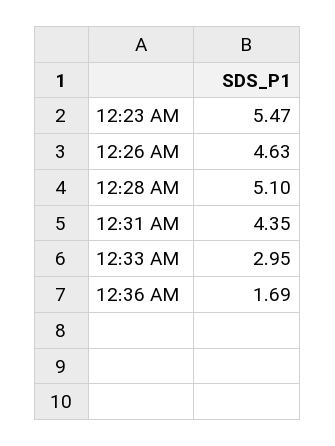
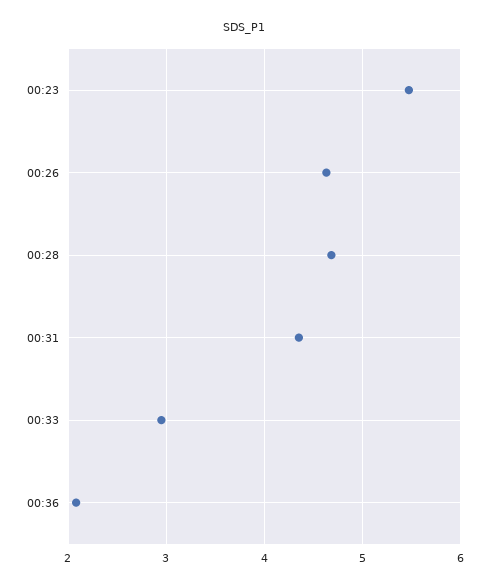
  {
    "12:23 AM": 5.47,
    "12:26 AM": 4.63,
-   "12:28 AM": 5.1,
+   "12:28 AM": 4.7,
    "12:31 AM": 4.35,
    "12:33 AM": 2.95,
-   "12:36 AM": 1.69
+   "12:36 AM": 2.1
  }

